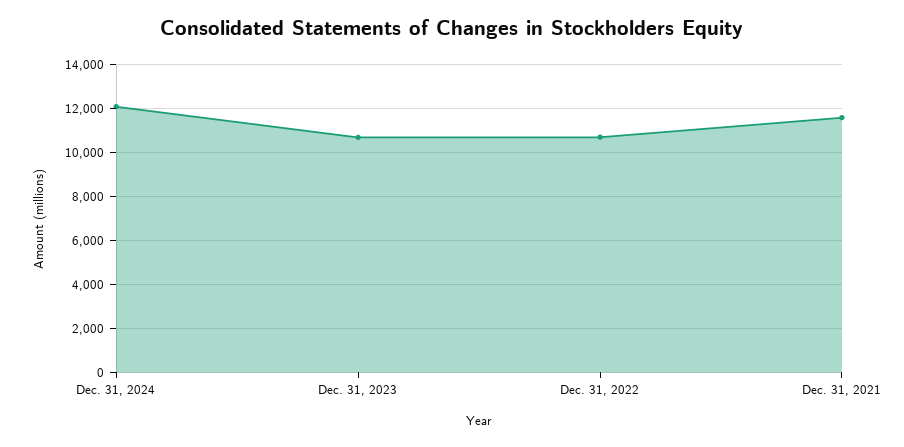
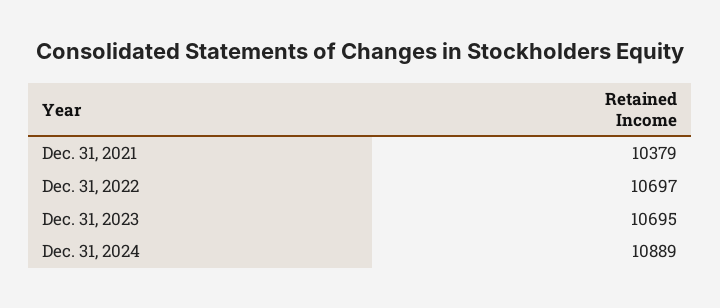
  {
-   "Dec. 31, 2024": 12000,
+   "Dec. 31, 2024": 10889,
    "Dec. 31, 2023": 10695,
    "Dec. 31, 2022": 10697,
-   "Dec. 31, 2021": 11500
+   "Dec. 31, 2021": 10379
  }

